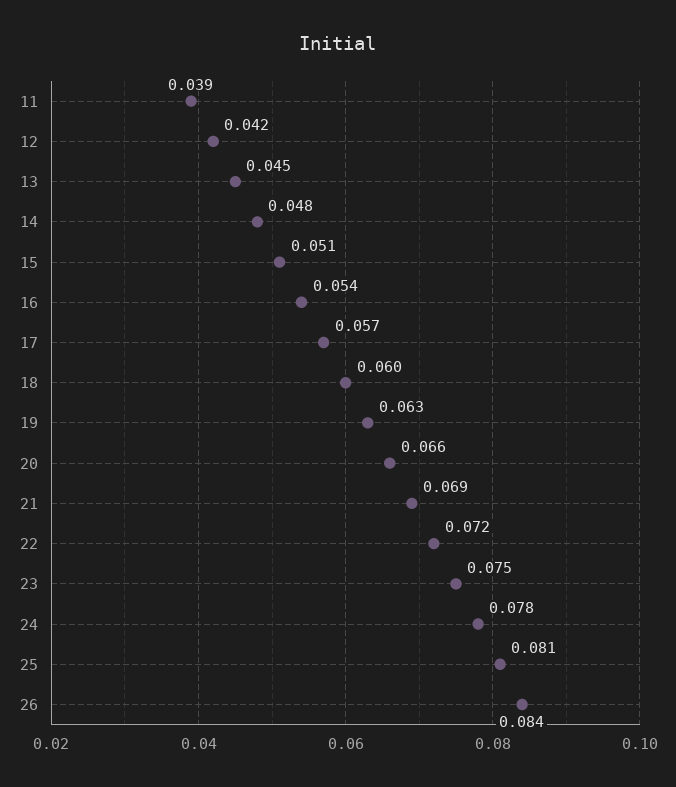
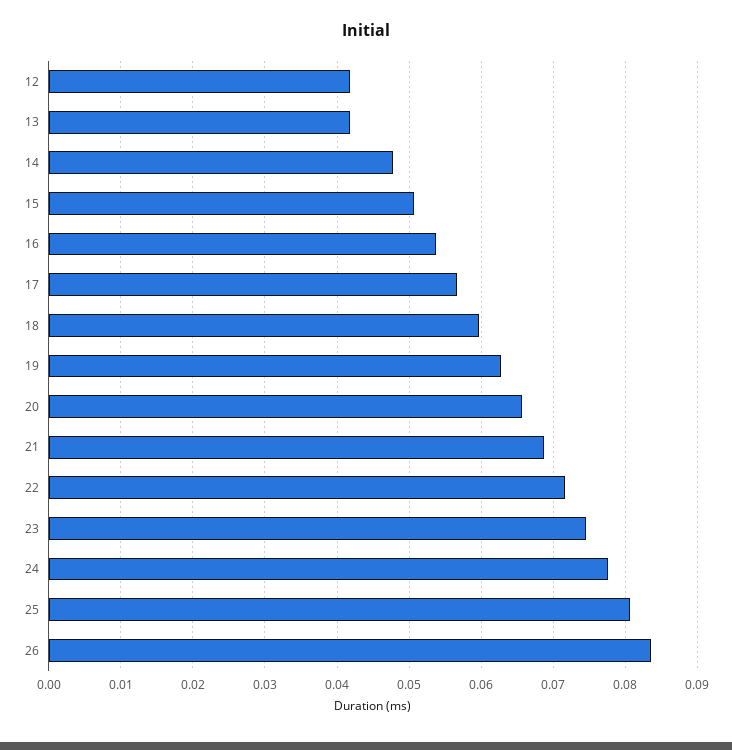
  {
-   "11": 0.039,
    "12": 0.042,
-   "13": 0.045,
+   "13": 0.042,
    "14": 0.048,
    "15": 0.051,
    "16": 0.054,
    "17": 0.057,
    "18": 0.06,
    "19": 0.063,
    "20": 0.066,
    "21": 0.069,
    "22": 0.072,
    "23": 0.075,
    "24": 0.078,
    "25": 0.081,
    "26": 0.084
  }

